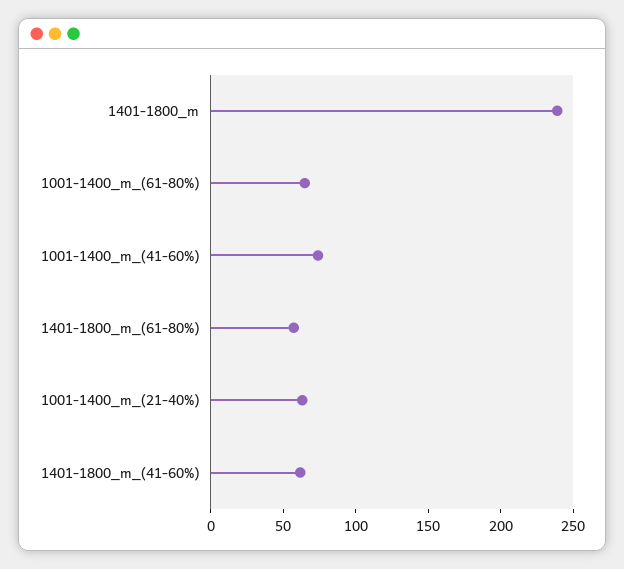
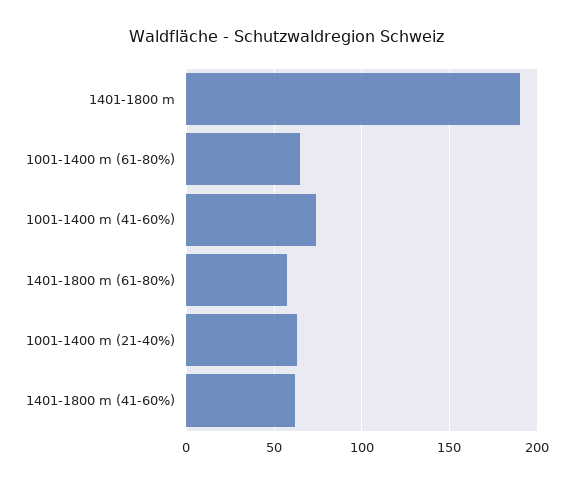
  {
-   "1401-1800_m": 240,
+   "1401-1800_m": 190,
    "1001-1400_m_(61-80%)": 65,
    "1001-1400_m_(41-60%)": 75,
    "1401-1800_m_(61-80%)": 55,
    "1001-1400_m_(21-40%)": 65,
    "1401-1800_m_(41-60%)": 60
  }

